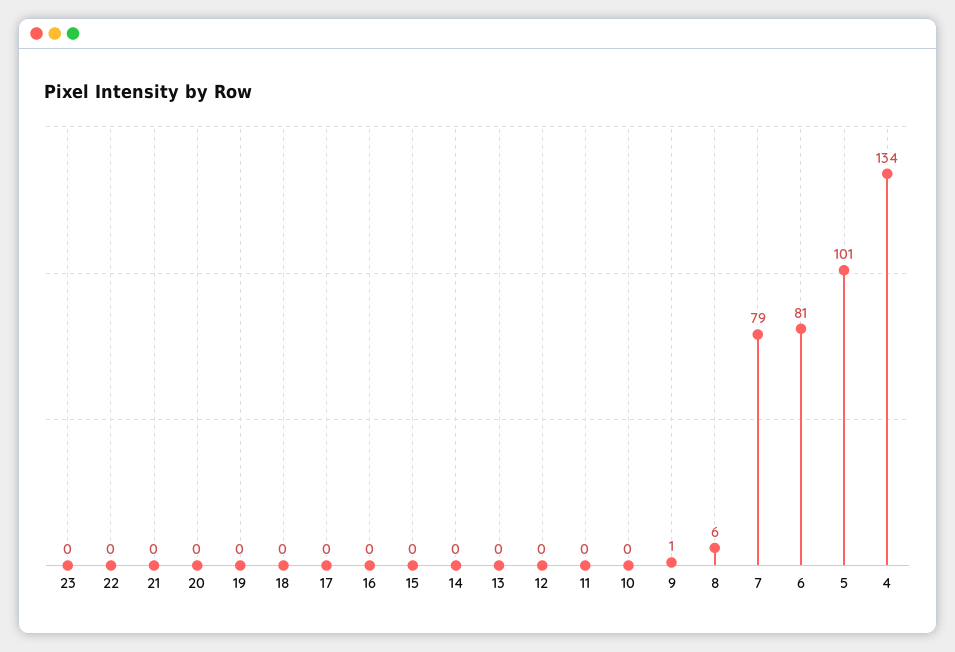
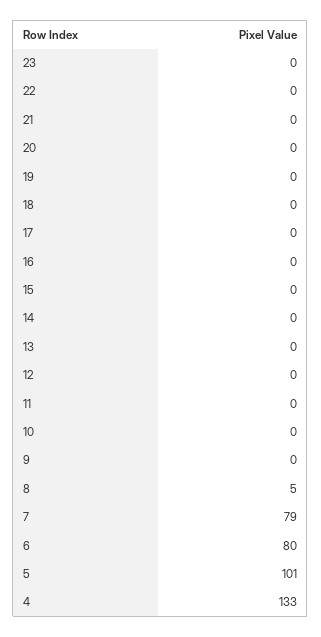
  {
    "23": 0,
    "22": 0,
    "21": 0,
    "20": 0,
    "19": 0,
    "18": 0,
    "17": 0,
    "16": 0,
    "15": 0,
    "14": 0,
    "13": 0,
    "12": 0,
    "11": 0,
    "10": 0,
-   "9": 1,
+   "9": 0,
-   "8": 6,
+   "8": 5,
    "7": 79,
-   "6": 81,
+   "6": 80,
    "5": 101,
-   "4": 134
+   "4": 133
  }

